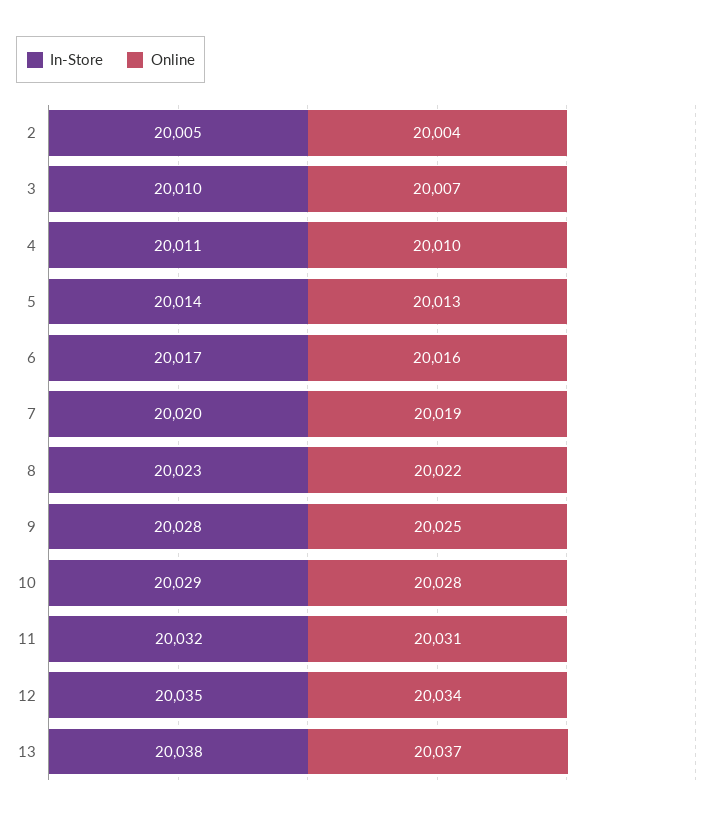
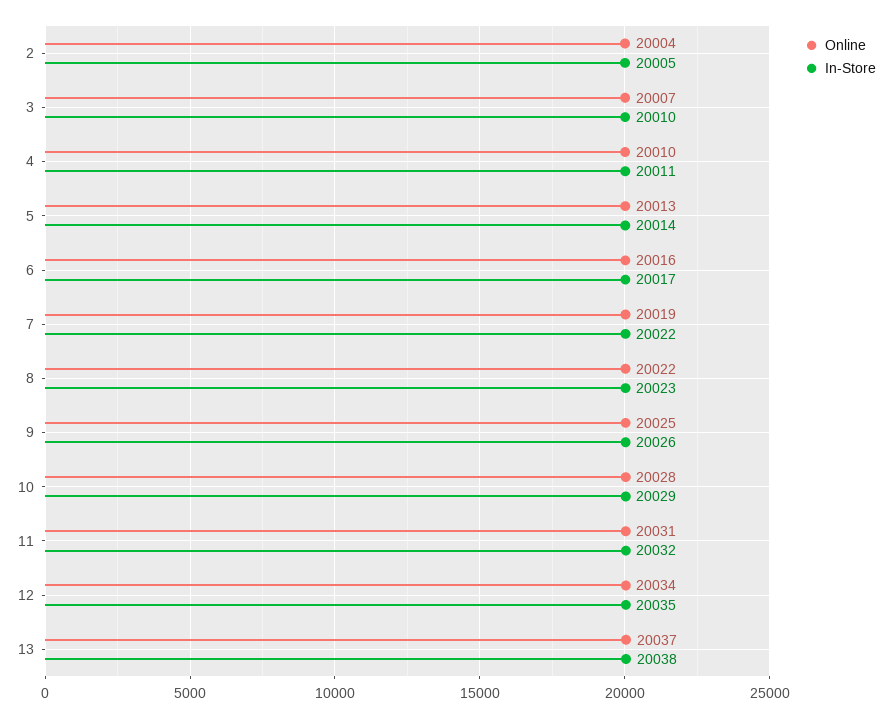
  {
    "In-Store": {
      "2": 20005,
      "3": 20010,
      "4": 20011,
      "5": 20014,
      "6": 20017,
-     "7": 20020,
+     "7": 20022,
      "8": 20023,
-     "9": 20028,
+     "9": 20026,
      "10": 20029,
      "11": 20032,
      "12": 20035,
      "13": 20038
    },
    "Online": {
      "2": 20004,
      "3": 20007,
      "4": 20010,
      "5": 20013,
      "6": 20016,
      "7": 20019,
      "8": 20022,
      "9": 20025,
      "10": 20028,
      "11": 20031,
      "12": 20034,
      "13": 20037
    }
  }

